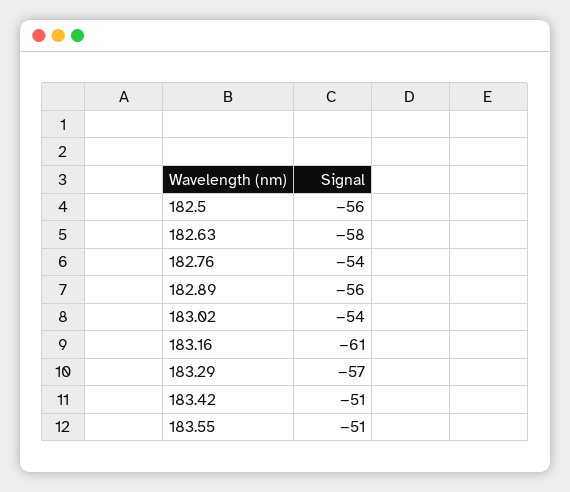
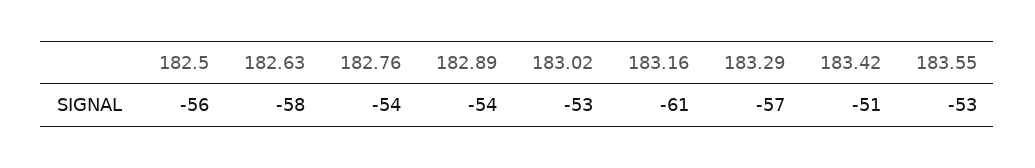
  {
    "182.5": -56,
    "182.63": -58,
    "182.76": -54,
-   "182.89": -56,
+   "182.89": -54,
-   "183.02": -54,
+   "183.02": -53,
    "183.16": -61,
    "183.29": -57,
    "183.42": -51,
-   "183.55": -51
+   "183.55": -53
  }

